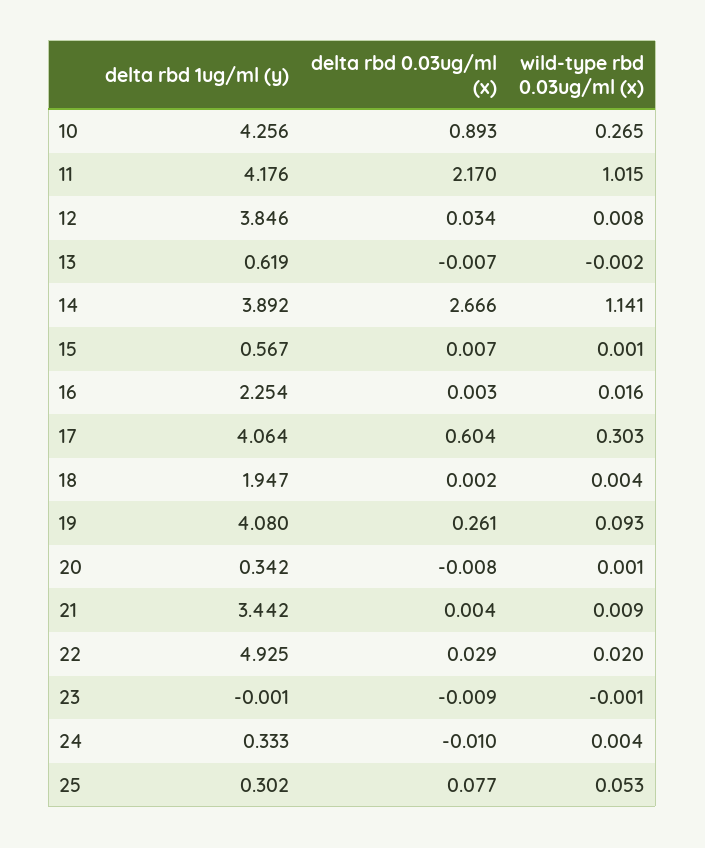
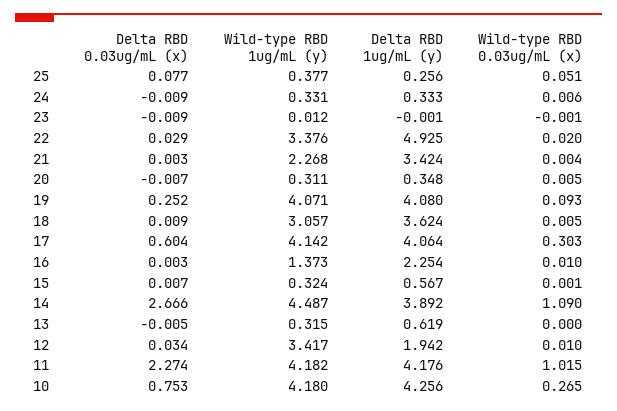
  {
    "delta rbd 1ug/ml (y)": {
      "10": 4.256,
      "11": 4.176,
-     "12": 3.846,
+     "12": 1.942,
      "13": 0.619,
      "14": 3.892,
      "15": 0.567,
      "16": 2.254,
      "17": 4.064,
-     "18": 1.947,
+     "18": 3.624,
      "19": 4.08,
-     "20": 0.342,
+     "20": 0.348,
-     "21": 3.442,
+     "21": 3.424,
      "22": 4.925,
      "23": -0.001,
      "24": 0.333,
-     "25": 0.302
+     "25": 0.256
    },
    "delta rbd 0.03ug/ml (x)": {
-     "10": 0.893,
+     "10": 0.753,
-     "11": 2.17,
+     "11": 2.274,
      "12": 0.034,
-     "13": -0.007,
+     "13": -0.005,
      "14": 2.666,
      "15": 0.007,
      "16": 0.003,
      "17": 0.604,
-     "18": 0.002,
+     "18": 0.009,
-     "19": 0.261,
+     "19": 0.252,
-     "20": -0.008,
+     "20": -0.007,
-     "21": 0.004,
+     "21": 0.003,
      "22": 0.029,
      "23": -0.009,
-     "24": -0.01,
+     "24": -0.009,
      "25": 0.077
    },
    "wild-type rbd 0.03ug/ml (x)": {
      "10": 0.265,
      "11": 1.015,
-     "12": 0.008,
+     "12": 0.01,
-     "13": -0.002,
+     "13": 0,
-     "14": 1.141,
+     "14": 1.09,
      "15": 0.001,
-     "16": 0.016,
+     "16": 0.01,
      "17": 0.303,
-     "18": 0.004,
+     "18": 0.005,
      "19": 0.093,
-     "20": 0.001,
+     "20": 0.005,
-     "21": 0.009,
+     "21": 0.004,
      "22": 0.02,
      "23": -0.001,
-     "24": 0.004,
+     "24": 0.006,
-     "25": 0.053
+     "25": 0.051
-   }
+   },
+   "Wild-type RBD 1ug/mL (y)": {
+     "25": 0.377,
+     "24": 0.331,
+     "23": 0.012,
+     "22": 3.376,
+     "21": 2.268,
+     "20": 0.311,
+     "19": 4.071,
+     "18": 3.057,
+     "17": 4.142,
+     "16": 1.373,
+     "15": 0.324,
+     "14": 4.487,
+     "13": 0.315,
+     "12": 3.417,
+     "11": 4.182,
+     "10": 4.18
+   }
  }

